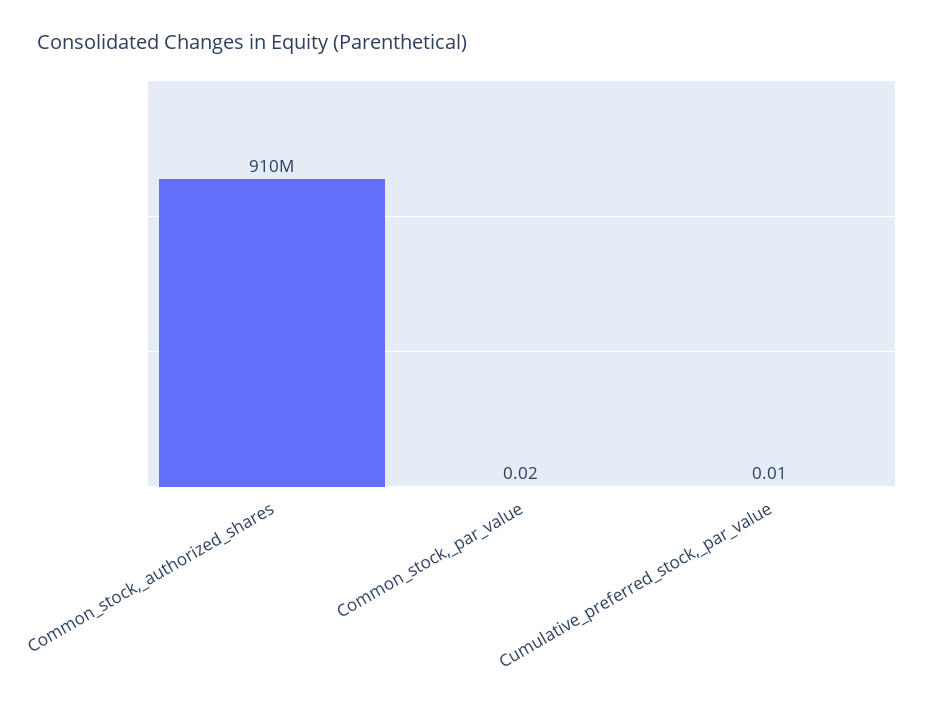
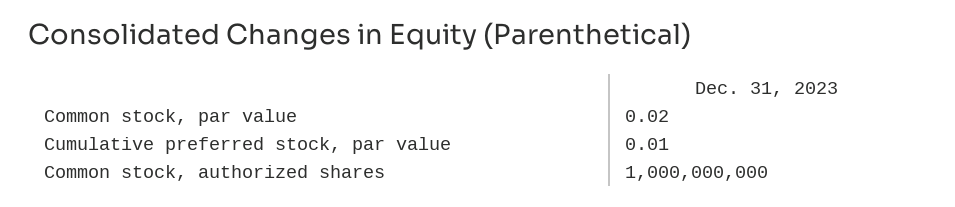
  {
-   "Common_stock,_authorized_shares": 910000000,
+   "Common_stock,_authorized_shares": 1000000000,
    "Common_stock,_par_value": 0.02,
    "Cumulative_preferred_stock,_par_value": 0.01
  }

